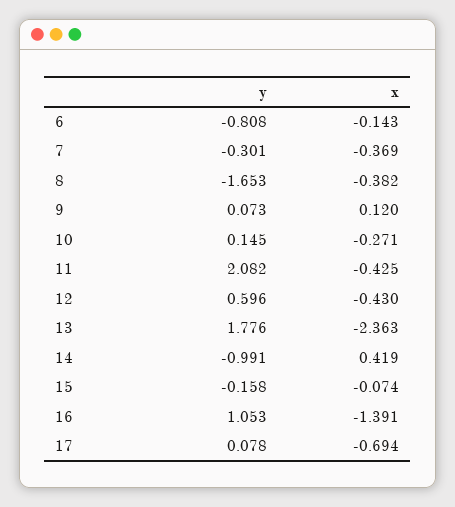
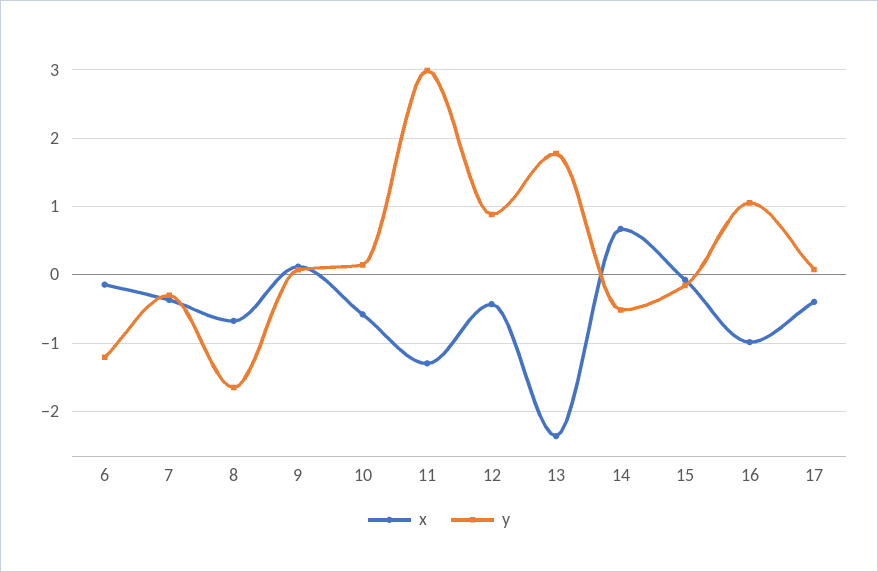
  {
    "y": {
-     "6": -0.808,
+     "6": -1.2,
      "7": -0.301,
      "8": -1.653,
      "9": 0.073,
      "10": 0.145,
-     "11": 2.082,
+     "11": 3,
-     "12": 0.596,
+     "12": 0.9,
      "13": 1.776,
-     "14": -0.991,
+     "14": -0.5,
      "15": -0.158,
      "16": 1.053,
      "17": 0.078
    },
    "x": {
      "6": -0.143,
      "7": -0.369,
-     "8": -0.382,
+     "8": -0.7,
      "9": 0.12,
-     "10": -0.271,
+     "10": -0.6,
-     "11": -0.425,
+     "11": -1.3,
      "12": -0.43,
      "13": -2.363,
-     "14": 0.419,
+     "14": 0.7,
      "15": -0.074,
-     "16": -1.391,
+     "16": -1,
-     "17": -0.694
+     "17": -0.4
    }
  }

